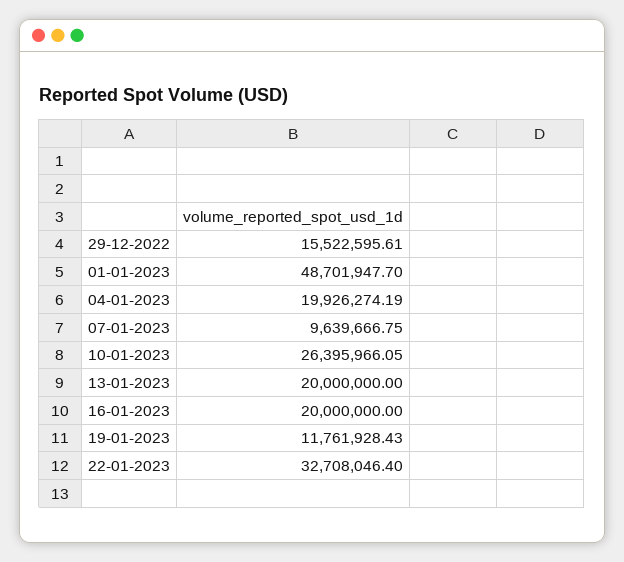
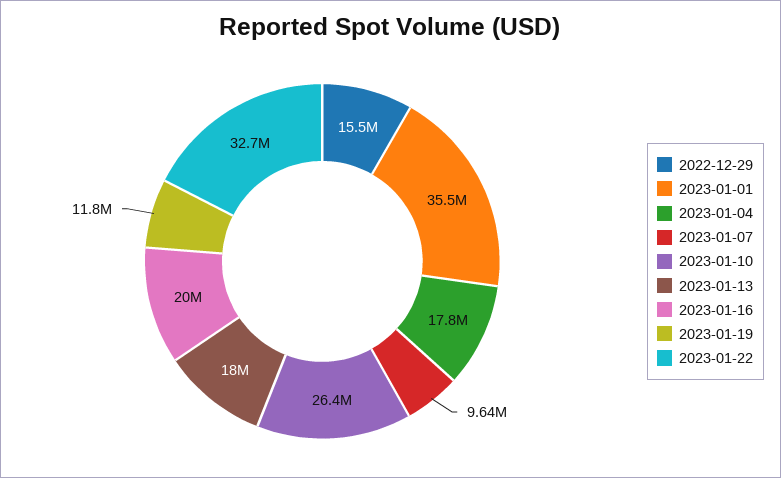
  {
    "29-12-2022": 15522595.61,
-   "01-01-2023": 48701947.7,
+   "01-01-2023": 35500000,
-   "04-01-2023": 19926274.19,
+   "04-01-2023": 17800000,
    "07-01-2023": 9639666.75,
    "10-01-2023": 26395966.05,
-   "13-01-2023": 20000000,
+   "13-01-2023": 18000000,
    "16-01-2023": 20000000,
    "19-01-2023": 11761928.43,
    "22-01-2023": 32708046.4
  }

